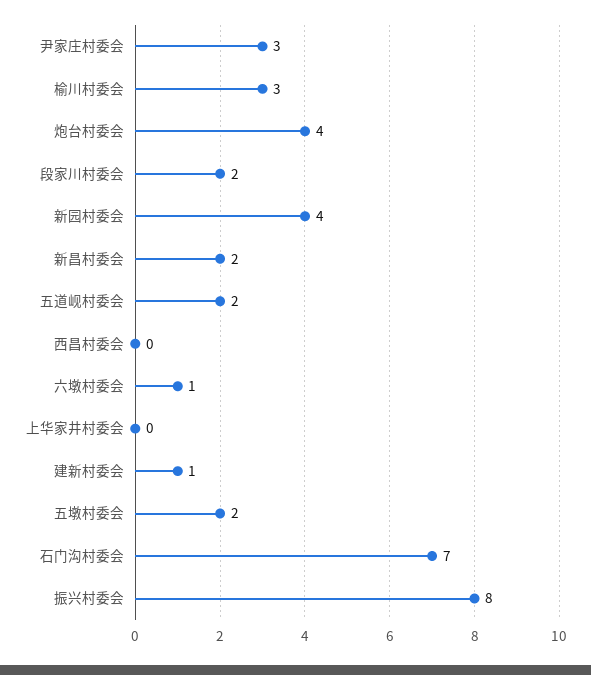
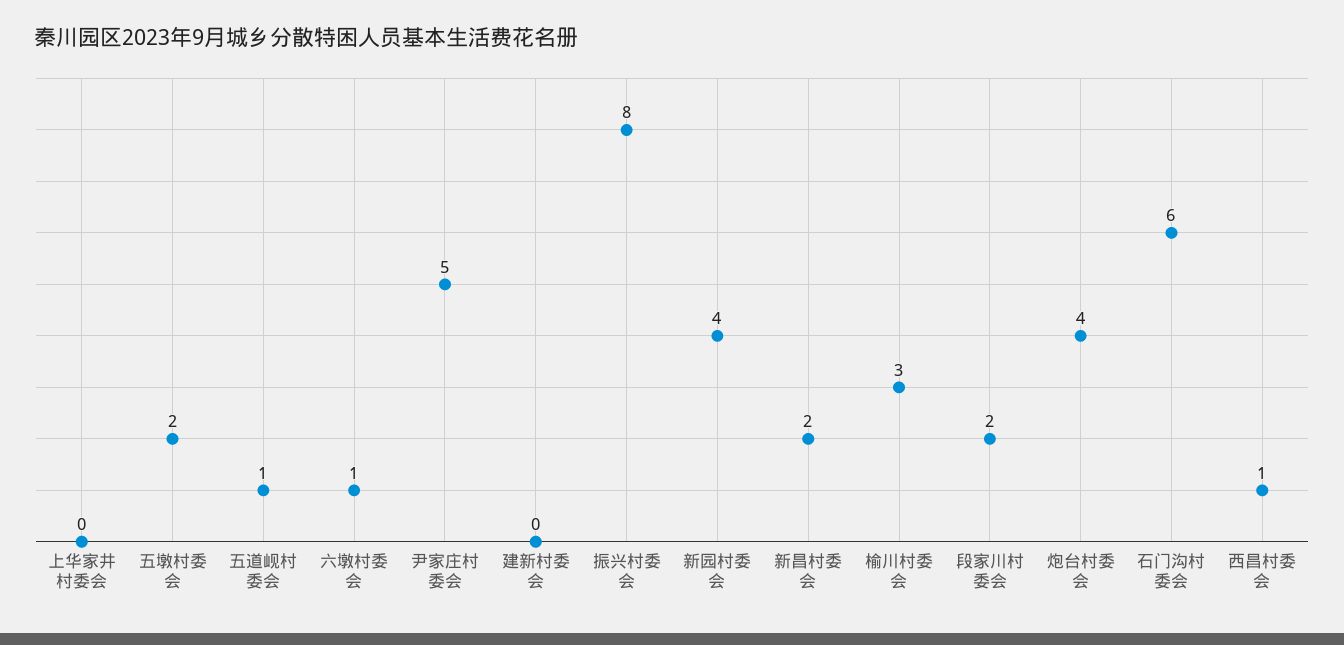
  {
-   "尹家庄村委会": 3,
+   "尹家庄村委会": 5,
    "榆川村委会": 3,
    "炮台村委会": 4,
    "段家川村委会": 2,
    "新园村委会": 4,
    "新昌村委会": 2,
-   "五道岘村委会": 2,
+   "五道岘村委会": 1,
-   "西昌村委会": 0,
+   "西昌村委会": 1,
    "六墩村委会": 1,
    "上华家井村委会": 0,
-   "建新村委会": 1,
+   "建新村委会": 0,
    "五墩村委会": 2,
-   "石门沟村委会": 7,
+   "石门沟村委会": 6,
    "振兴村委会": 8
  }

